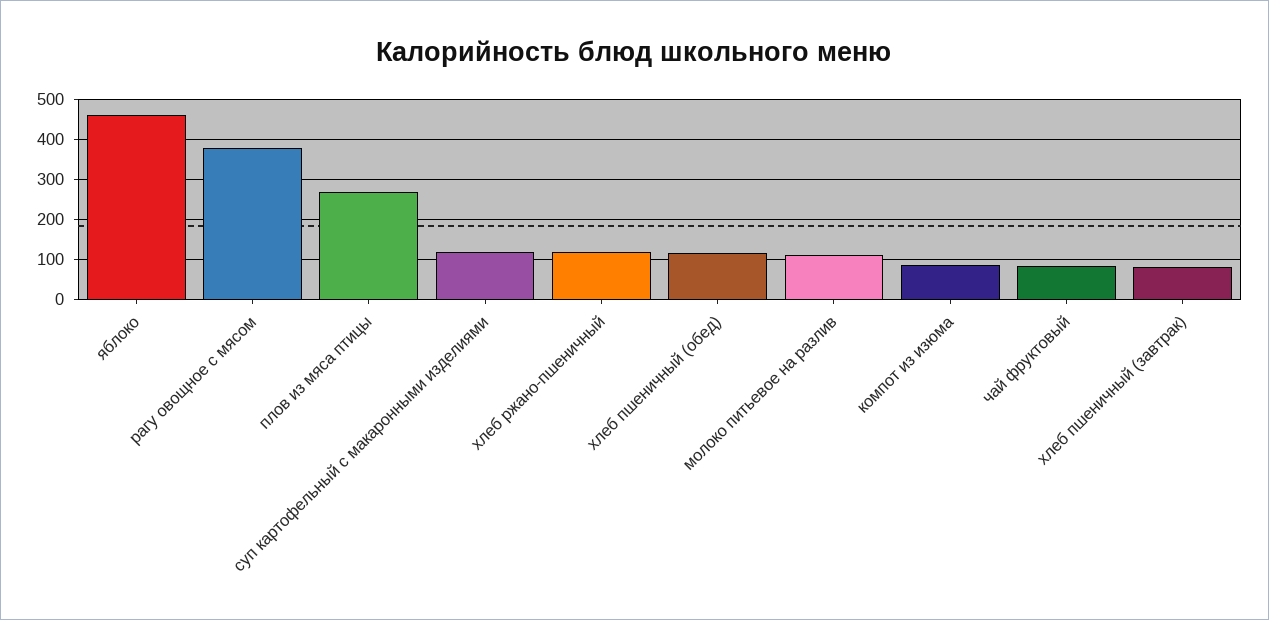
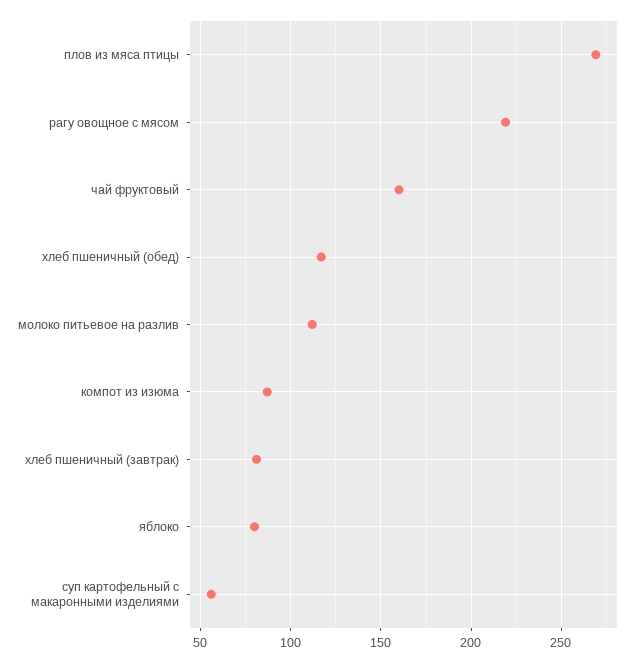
  {
-   "яблоко": 460,
+   "яблоко": 80,
-   "рагу овощное с мясом": 380,
+   "рагу овощное с мясом": 220,
    "плов из мяса птицы": 270,
-   "суп картофельный с макаронными изделиями": 120,
+   "суп картофельный с макаронными изделиями": 55,
-   "хлеб ржано-пшеничный": 120,
    "хлеб пшеничный (обед)": 115,
    "молоко питьевое на разлив": 110,
    "компот из изюма": 85,
-   "чай фруктовый": 80,
+   "чай фруктовый": 160,
    "хлеб пшеничный (завтрак)": 80
  }

